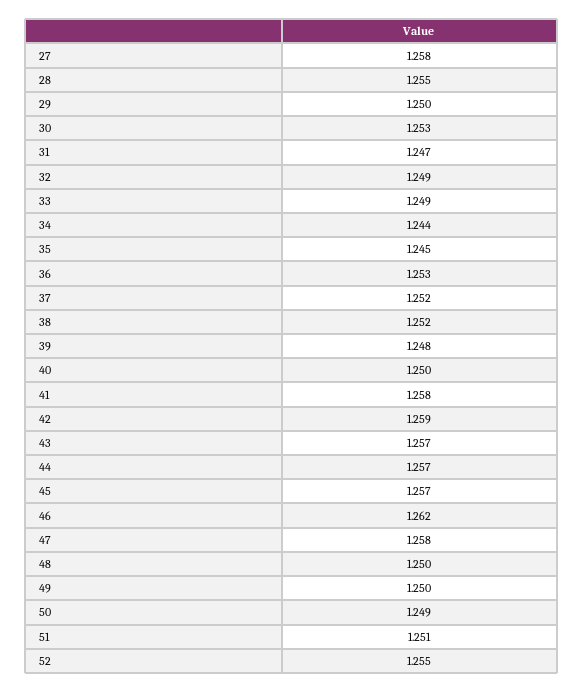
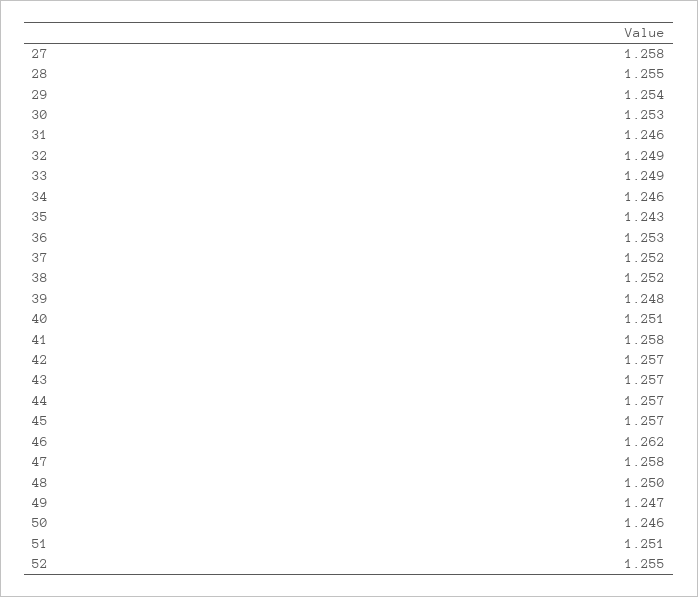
  {
    "27": 1.258,
    "28": 1.255,
-   "29": 1.25,
+   "29": 1.254,
    "30": 1.253,
-   "31": 1.247,
+   "31": 1.246,
    "32": 1.249,
    "33": 1.249,
-   "34": 1.244,
+   "34": 1.246,
-   "35": 1.245,
+   "35": 1.243,
    "36": 1.253,
    "37": 1.252,
    "38": 1.252,
    "39": 1.248,
-   "40": 1.25,
+   "40": 1.251,
    "41": 1.258,
-   "42": 1.259,
+   "42": 1.257,
    "43": 1.257,
    "44": 1.257,
    "45": 1.257,
    "46": 1.262,
    "47": 1.258,
    "48": 1.25,
-   "49": 1.25,
+   "49": 1.247,
-   "50": 1.249,
+   "50": 1.246,
    "51": 1.251,
    "52": 1.255
  }

